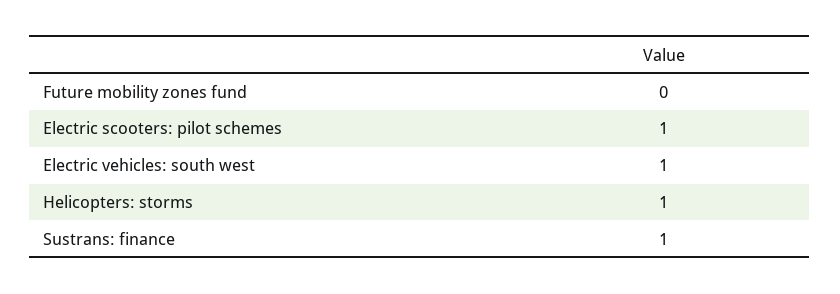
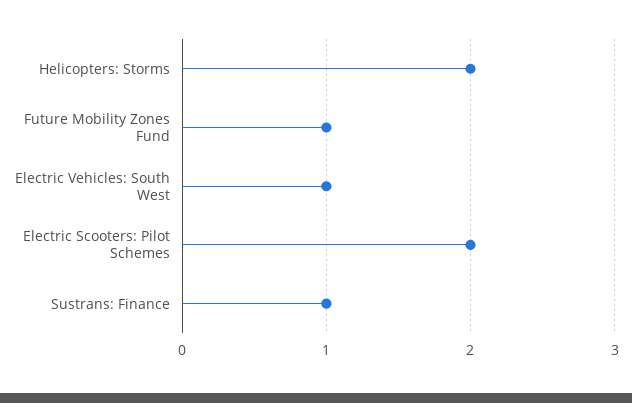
  {
-   "Future mobility zones fund": 0,
+   "Future mobility zones fund": 1,
-   "Electric scooters: pilot schemes": 1,
+   "Electric scooters: pilot schemes": 2,
    "Electric vehicles: south west": 1,
-   "Helicopters: storms": 1,
+   "Helicopters: storms": 2,
    "Sustrans: finance": 1
  }

